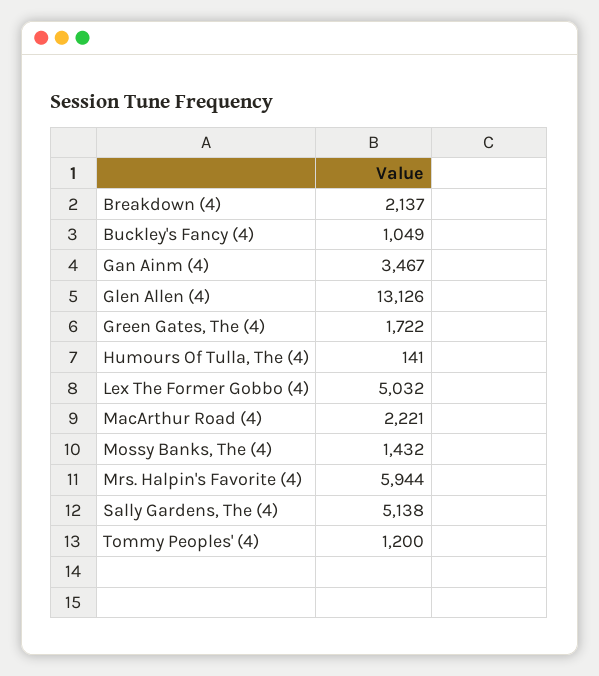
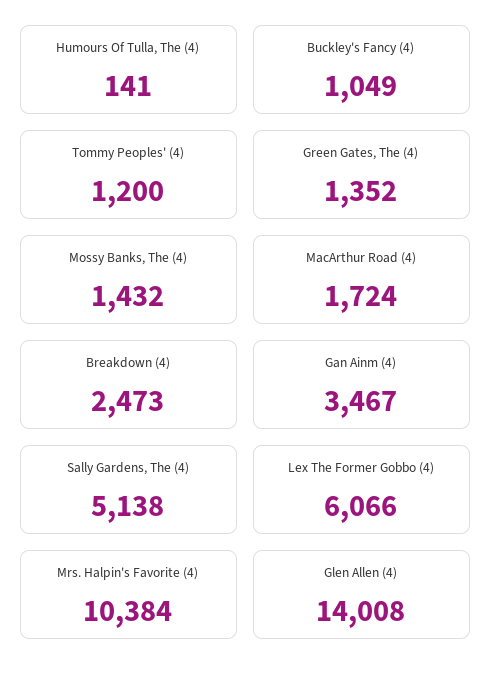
  {
-   "Breakdown (4)": 2137,
+   "Breakdown (4)": 2473,
    "Buckley's Fancy (4)": 1049,
    "Gan Ainm (4)": 3467,
-   "Glen Allen (4)": 13126,
+   "Glen Allen (4)": 14008,
-   "Green Gates, The (4)": 1722,
+   "Green Gates, The (4)": 1352,
    "Humours Of Tulla, The (4)": 141,
-   "Lex The Former Gobbo (4)": 5032,
+   "Lex The Former Gobbo (4)": 6066,
-   "MacArthur Road (4)": 2221,
+   "MacArthur Road (4)": 1724,
    "Mossy Banks, The (4)": 1432,
-   "Mrs. Halpin's Favorite (4)": 5944,
+   "Mrs. Halpin's Favorite (4)": 10384,
    "Sally Gardens, The (4)": 5138,
    "Tommy Peoples' (4)": 1200
  }

